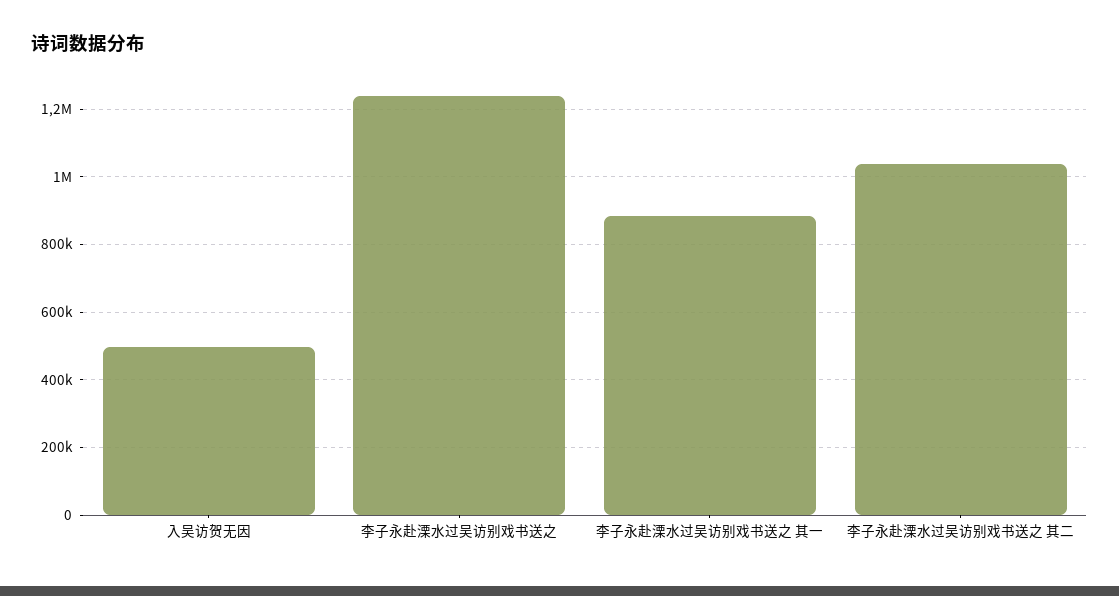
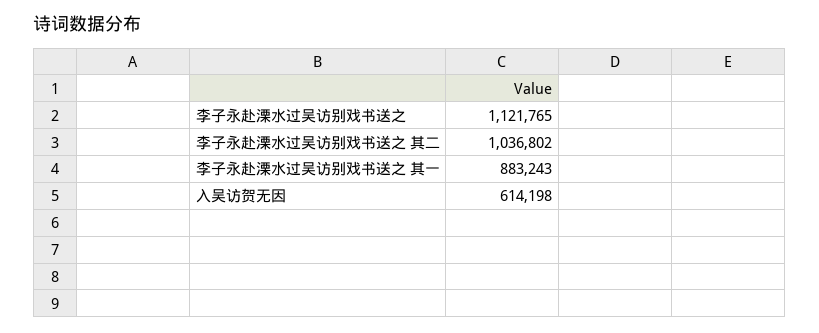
  {
-   "入吴访贺无因": 500000,
+   "入吴访贺无因": 614198,
-   "李子永赴溧水过吴访别戏书送之": 1240000,
+   "李子永赴溧水过吴访别戏书送之": 1121765,
    "李子永赴溧水过吴访别戏书送之 其一": 883243,
    "李子永赴溧水过吴访别戏书送之 其二": 1036802
  }

